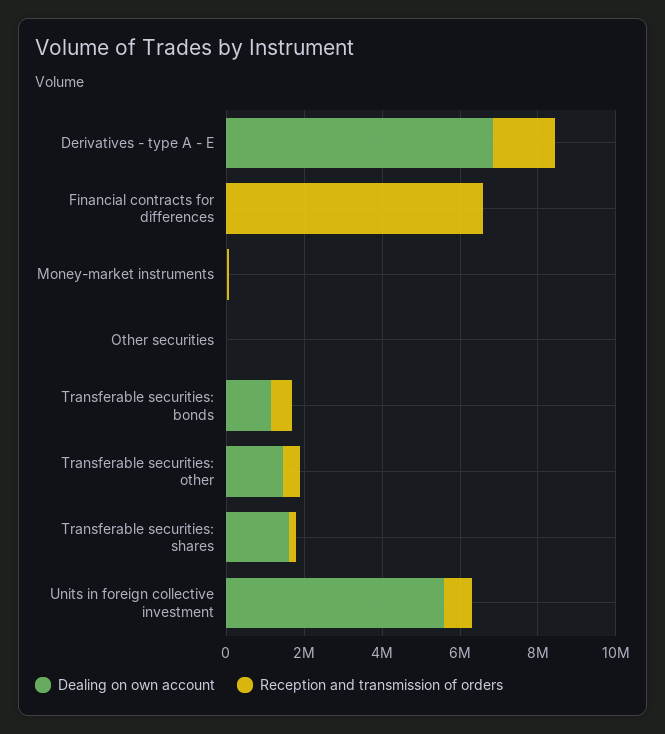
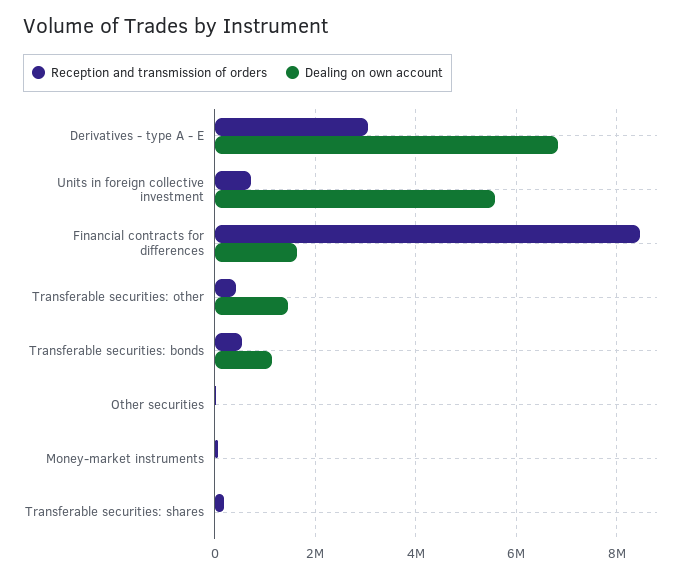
  {
    "Dealing on own account": {
      "Derivatives - type A - E": 6800000,
-     "Financial contracts for differences": 0,
+     "Financial contracts for differences": 1600000,
      "Money-market instruments": 0,
      "Other securities": 0,
      "Transferable securities: bonds": 1200000,
      "Transferable securities: other": 1400000,
-     "Transferable securities: shares": 1500000,
+     "Transferable securities: shares": 0,
      "Units in foreign collective investment": 5600000
    },
    "Reception and transmission of orders": {
-     "Derivatives - type A - E": 1500000,
+     "Derivatives - type A - E": 3000000,
-     "Financial contracts for differences": 6500000,
+     "Financial contracts for differences": 8400000,
      "Money-market instruments": 0,
      "Other securities": 0,
      "Transferable securities: bonds": 600000,
      "Transferable securities: other": 400000,
      "Transferable securities: shares": 200000,
      "Units in foreign collective investment": 800000
    }
  }

